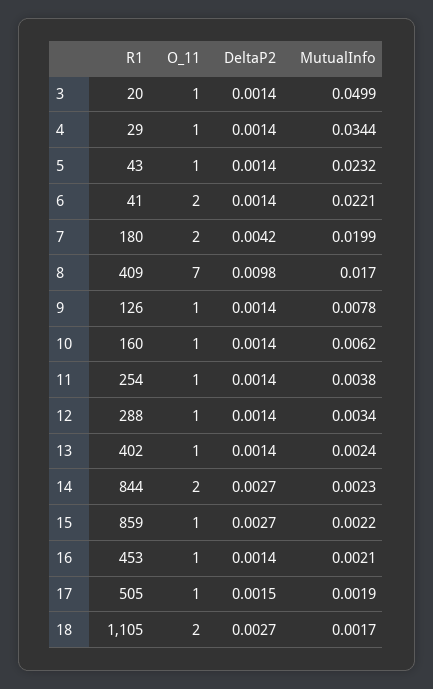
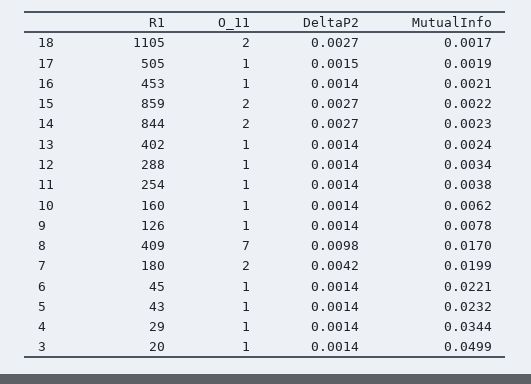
  {
    "R1": {
      "3": 20,
      "4": 29,
      "5": 43,
-     "6": 41,
+     "6": 45,
      "7": 180,
      "8": 409,
      "9": 126,
      "10": 160,
      "11": 254,
      "12": 288,
      "13": 402,
      "14": 844,
      "15": 859,
      "16": 453,
      "17": 505,
      "18": 1105
    },
    "O_11": {
      "3": 1,
      "4": 1,
      "5": 1,
-     "6": 2,
+     "6": 1,
      "7": 2,
      "8": 7,
      "9": 1,
      "10": 1,
      "11": 1,
      "12": 1,
      "13": 1,
      "14": 2,
-     "15": 1,
+     "15": 2,
      "16": 1,
      "17": 1,
      "18": 2
    },
    "DeltaP2": {
      "3": 0.0014,
      "4": 0.0014,
      "5": 0.0014,
      "6": 0.0014,
      "7": 0.0042,
      "8": 0.0098,
      "9": 0.0014,
      "10": 0.0014,
      "11": 0.0014,
      "12": 0.0014,
      "13": 0.0014,
      "14": 0.0027,
      "15": 0.0027,
      "16": 0.0014,
      "17": 0.0015,
      "18": 0.0027
    },
    "MutualInfo": {
      "3": 0.0499,
      "4": 0.0344,
      "5": 0.0232,
      "6": 0.0221,
      "7": 0.0199,
      "8": 0.017,
      "9": 0.0078,
      "10": 0.0062,
      "11": 0.0038,
      "12": 0.0034,
      "13": 0.0024,
      "14": 0.0023,
      "15": 0.0022,
      "16": 0.0021,
      "17": 0.0019,
      "18": 0.0017
    }
  }

